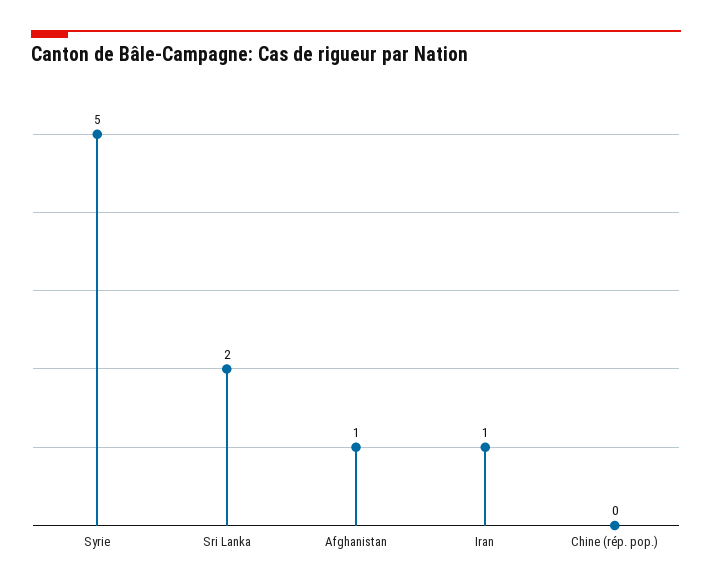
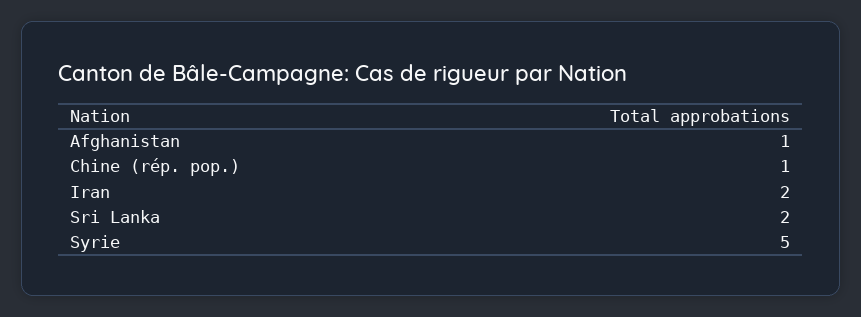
  {
    "Syrie": 5,
    "Sri Lanka": 2,
    "Afghanistan": 1,
-   "Iran": 1,
+   "Iran": 2,
-   "Chine (rép. pop.)": 0
+   "Chine (rép. pop.)": 1
  }

